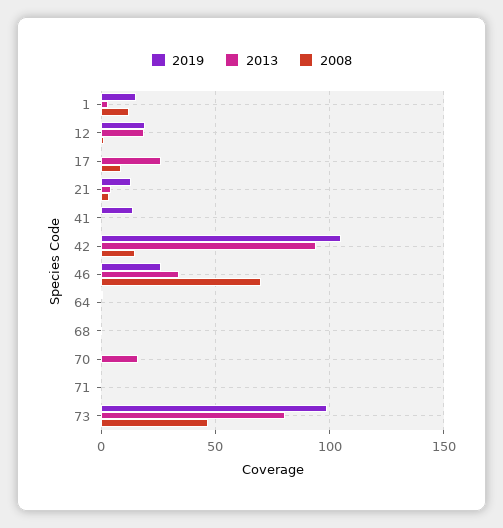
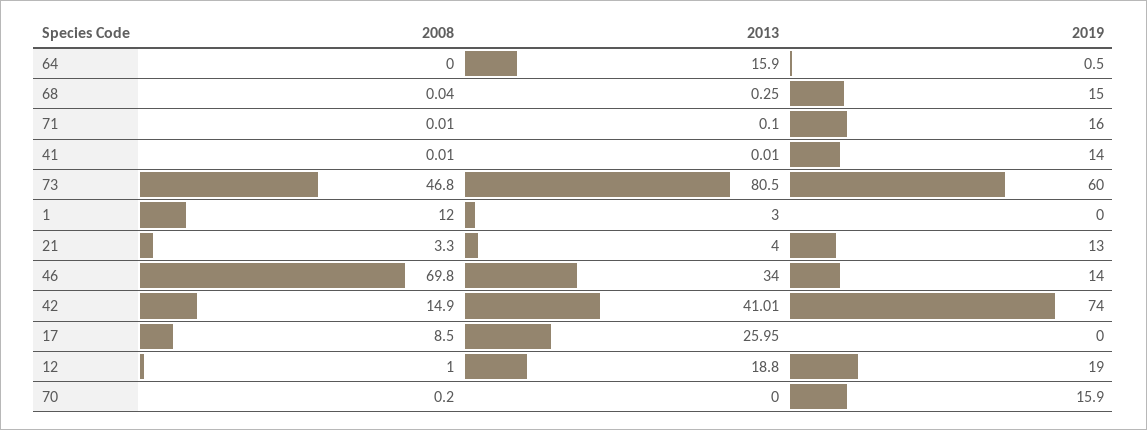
  {
    "2019": {
-     "1": 15,
+     "1": 0,
      "12": 19,
      "17": 0,
      "21": 13,
      "41": 14,
-     "42": 105,
+     "42": 74,
-     "46": 25,
+     "46": 14,
      "64": 0.5,
-     "68": 0,
+     "68": 15,
-     "70": 0,
+     "70": 15.9,
-     "71": 0,
+     "71": 16,
-     "73": 100
+     "73": 60
    },
    "2013": {
      "1": 3,
      "12": 18.8,
      "17": 25.95,
      "21": 4,
      "41": 0.01,
-     "42": 95,
+     "42": 41.01,
      "46": 34,
-     "64": 0,
+     "64": 15.9,
      "68": 0.25,
-     "70": 15,
+     "70": 0,
      "71": 0.1,
      "73": 80.5
    },
    "2008": {
      "1": 12,
      "12": 1,
      "17": 8.5,
      "21": 3.3,
      "41": 0.01,
      "42": 14.9,
      "46": 69.8,
      "64": 0,
      "68": 0.04,
      "70": 0.2,
      "71": 0.01,
      "73": 46.8
    }
  }

